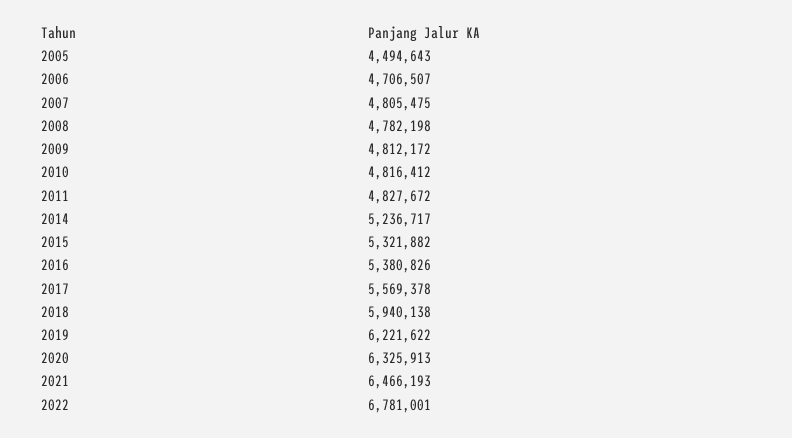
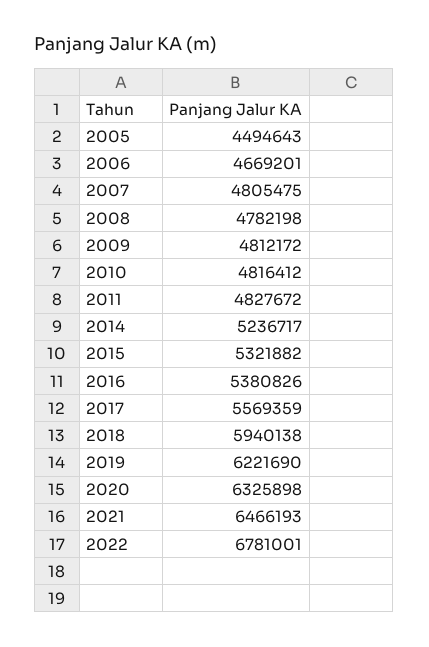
  {
    "2005": 4494643,
-   "2006": 4706507,
+   "2006": 4669201,
    "2007": 4805475,
    "2008": 4782198,
    "2009": 4812172,
    "2010": 4816412,
    "2011": 4827672,
    "2014": 5236717,
    "2015": 5321882,
    "2016": 5380826,
-   "2017": 5569378,
+   "2017": 5569359,
    "2018": 5940138,
-   "2019": 6221622,
+   "2019": 6221690,
-   "2020": 6325913,
+   "2020": 6325898,
    "2021": 6466193,
    "2022": 6781001
  }

